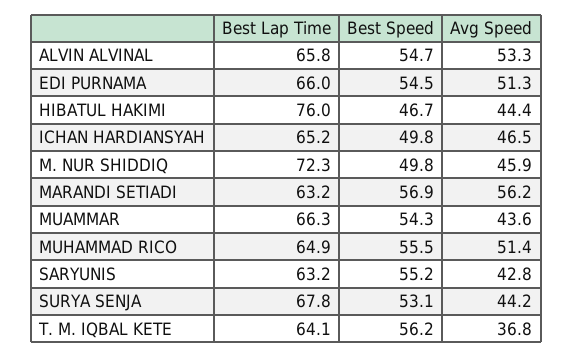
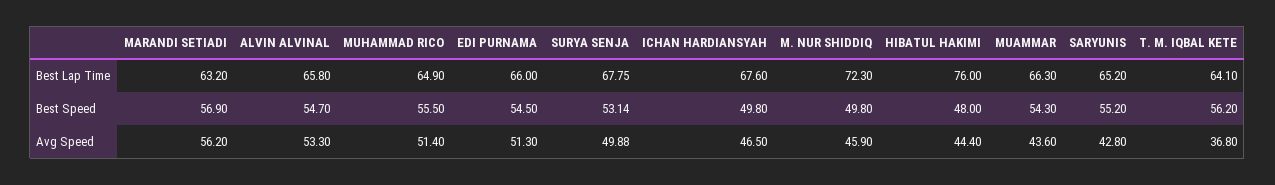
  {
    "Best Lap Time": {
      "ALVIN ALVINAL": 65.8,
      "EDI PURNAMA": 66,
      "HIBATUL HAKIMI": 76,
-     "ICHAN HARDIANSYAH": 65.2,
+     "ICHAN HARDIANSYAH": 67.6,
      "M. NUR SHIDDIQ": 72.3,
      "MARANDI SETIADI": 63.2,
      "MUAMMAR": 66.3,
      "MUHAMMAD RICO": 64.9,
-     "SARYUNIS": 63.2,
+     "SARYUNIS": 65.2,
      "SURYA SENJA": 67.75,
      "T. M. IQBAL KETE": 64.1
    },
    "Best Speed": {
      "ALVIN ALVINAL": 54.7,
      "EDI PURNAMA": 54.5,
-     "HIBATUL HAKIMI": 46.7,
+     "HIBATUL HAKIMI": 48,
      "ICHAN HARDIANSYAH": 49.8,
      "M. NUR SHIDDIQ": 49.8,
      "MARANDI SETIADI": 56.9,
      "MUAMMAR": 54.3,
      "MUHAMMAD RICO": 55.5,
      "SARYUNIS": 55.2,
      "SURYA SENJA": 53.14,
      "T. M. IQBAL KETE": 56.2
    },
    "Avg Speed": {
      "ALVIN ALVINAL": 53.3,
      "EDI PURNAMA": 51.3,
      "HIBATUL HAKIMI": 44.4,
      "ICHAN HARDIANSYAH": 46.5,
      "M. NUR SHIDDIQ": 45.9,
      "MARANDI SETIADI": 56.2,
      "MUAMMAR": 43.6,
      "MUHAMMAD RICO": 51.4,
      "SARYUNIS": 42.8,
-     "SURYA SENJA": 44.2,
+     "SURYA SENJA": 49.88,
      "T. M. IQBAL KETE": 36.8
    }
  }

